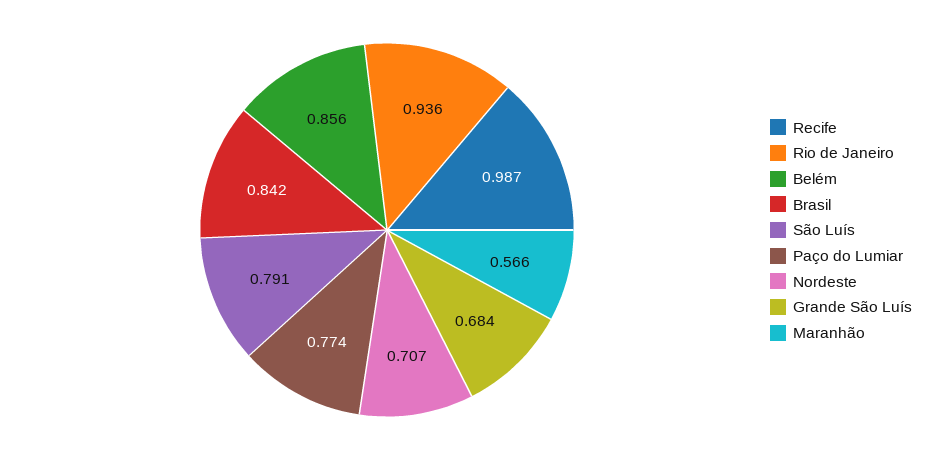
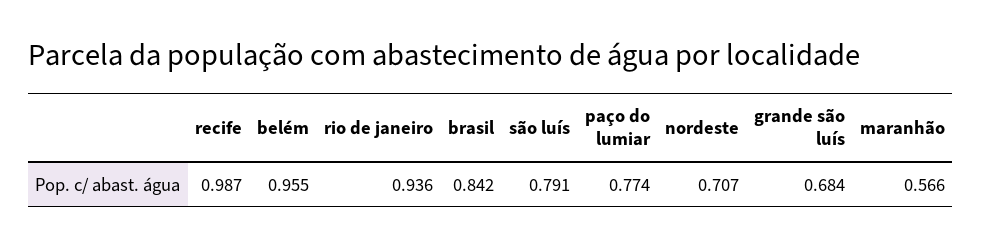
  {
    "Recife": 0.987,
    "Rio de Janeiro": 0.936,
-   "Belém": 0.856,
+   "Belém": 0.955,
    "Brasil": 0.842,
    "São Luís": 0.791,
    "Paço do Lumiar": 0.774,
    "Nordeste": 0.707,
    "Grande São Luís": 0.684,
    "Maranhão": 0.566
  }

